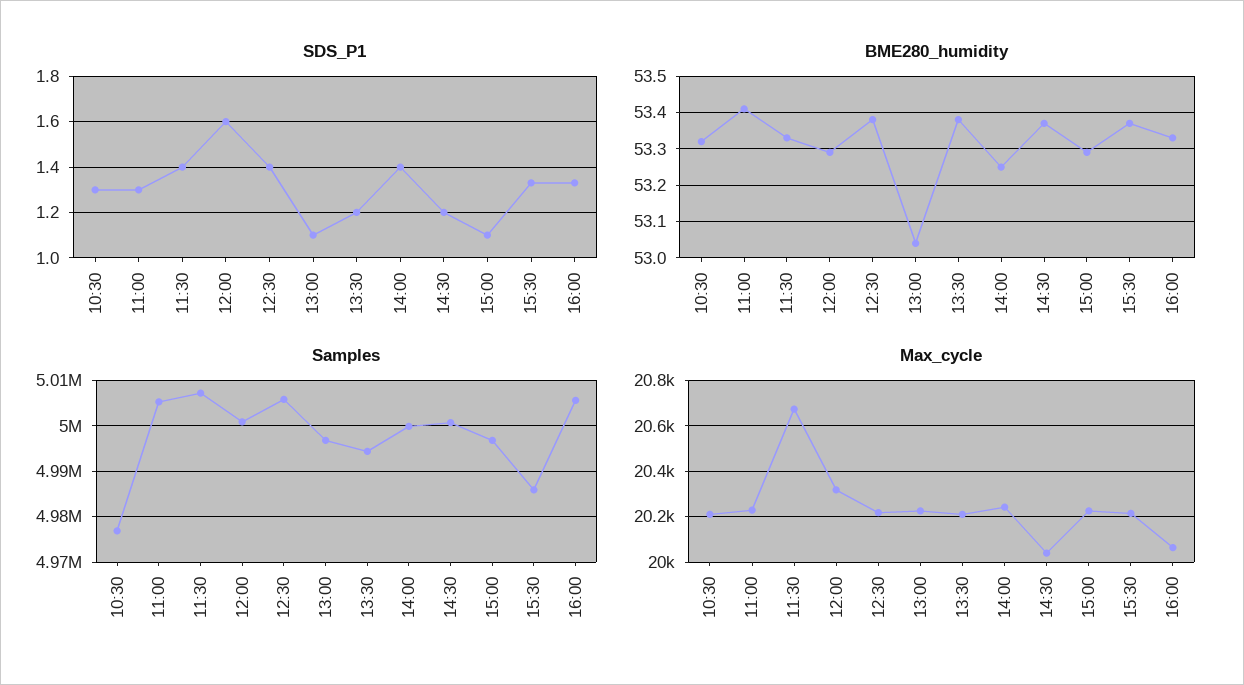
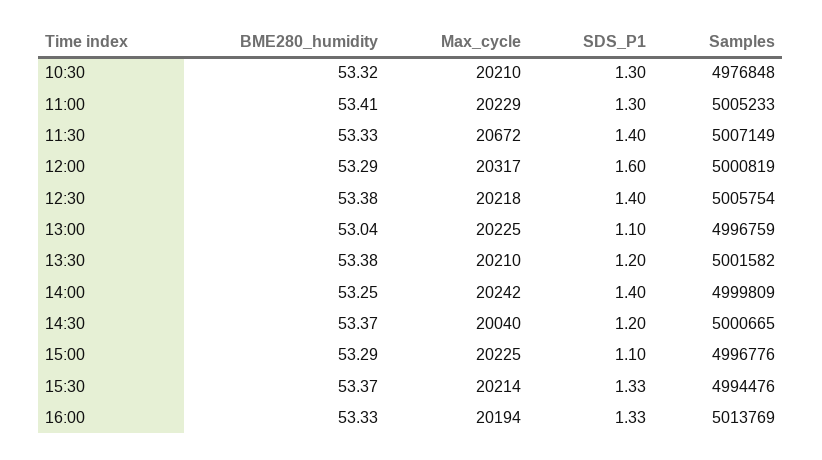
  {
    "SDS_P1": {
      "10:30": 1.3,
      "11:00": 1.3,
      "11:30": 1.4,
      "12:00": 1.6,
      "12:30": 1.4,
      "13:00": 1.1,
      "13:30": 1.2,
      "14:00": 1.4,
      "14:30": 1.2,
      "15:00": 1.1,
      "15:30": 1.33,
      "16:00": 1.33
    },
    "BME280_humidity": {
      "10:30": 53.32,
      "11:00": 53.41,
      "11:30": 53.33,
      "12:00": 53.29,
      "12:30": 53.38,
      "13:00": 53.04,
      "13:30": 53.38,
      "14:00": 53.25,
      "14:30": 53.37,
      "15:00": 53.29,
      "15:30": 53.37,
      "16:00": 53.33
    },
    "Samples": {
      "10:30": 4976848,
      "11:00": 5005233,
      "11:30": 5007149,
      "12:00": 5000819,
      "12:30": 5005754,
      "13:00": 4996759,
-     "13:30": 4994000,
+     "13:30": 5001582,
      "14:00": 4999809,
      "14:30": 5000665,
      "15:00": 4996776,
-     "15:30": 4986000,
+     "15:30": 4994476,
-     "16:00": 5006000
+     "16:00": 5013769
    },
    "Max_cycle": {
      "10:30": 20210,
      "11:00": 20229,
      "11:30": 20672,
      "12:00": 20317,
      "12:30": 20218,
      "13:00": 20225,
      "13:30": 20210,
      "14:00": 20242,
      "14:30": 20040,
      "15:00": 20225,
      "15:30": 20214,
-     "16:00": 20050
+     "16:00": 20194
    }
  }

